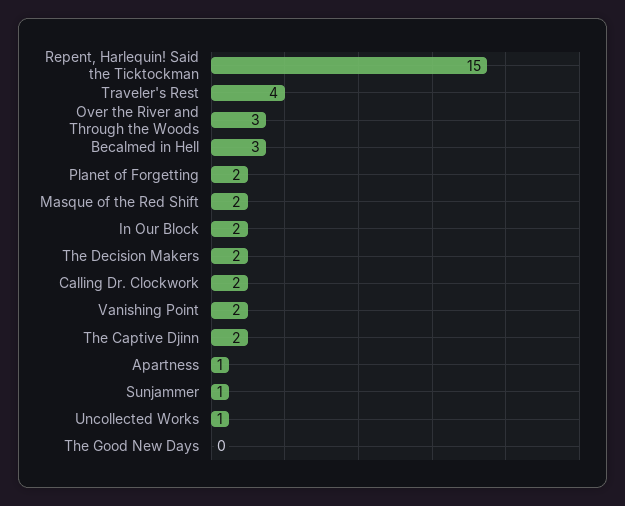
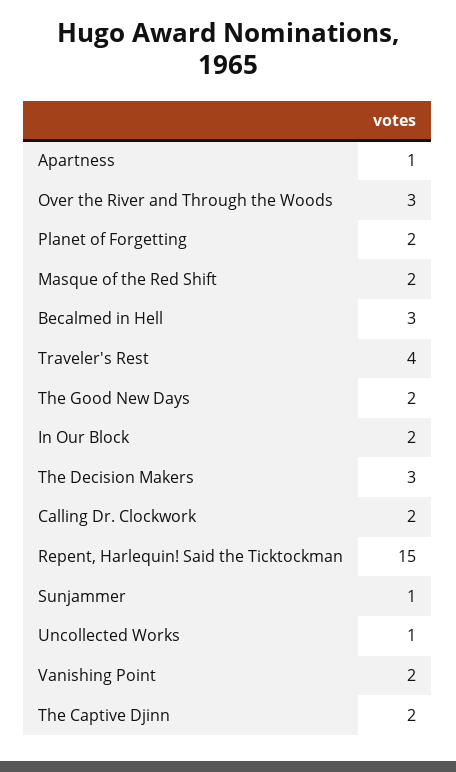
  {
    "Repent, Harlequin! Said the Ticktockman": 15,
    "Traveler's Rest": 4,
    "Over the River and Through the Woods": 3,
    "Becalmed in Hell": 3,
    "Planet of Forgetting": 2,
    "Masque of the Red Shift": 2,
    "In Our Block": 2,
-   "The Decision Makers": 2,
+   "The Decision Makers": 3,
    "Calling Dr. Clockwork": 2,
    "Vanishing Point": 2,
    "The Captive Djinn": 2,
    "Apartness": 1,
    "Sunjammer": 1,
    "Uncollected Works": 1,
-   "The Good New Days": 0
+   "The Good New Days": 2
  }

